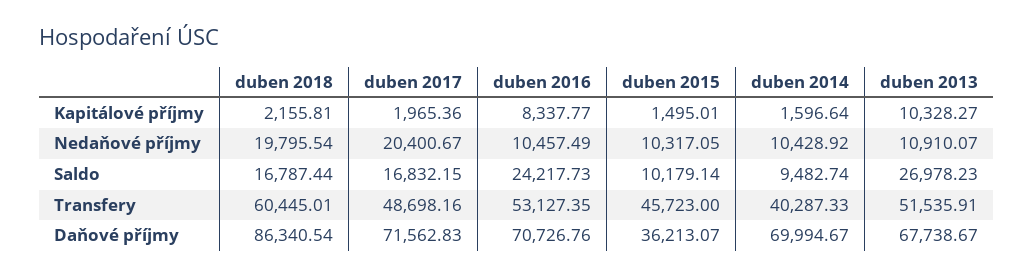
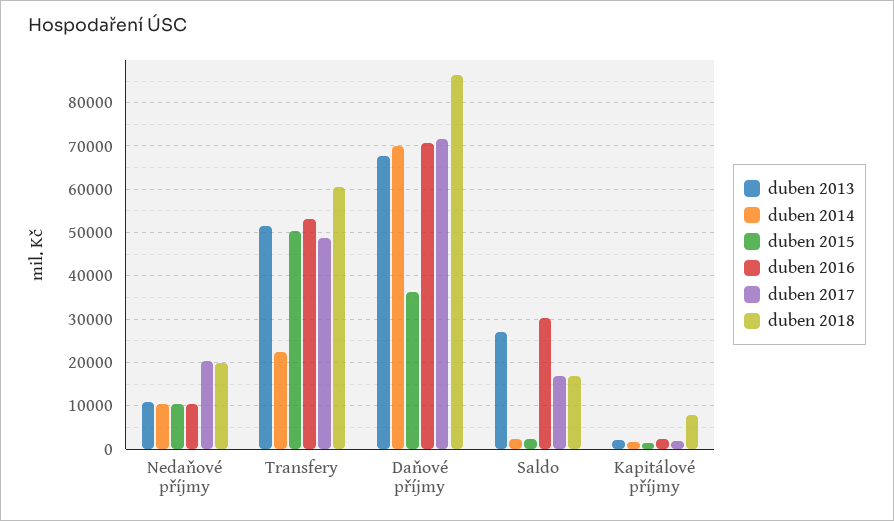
  {
    "duben 2018": {
-     "Kapitálové příjmy": 2155.81,
+     "Kapitálové příjmy": 8000,
      "Nedaňové příjmy": 19795.54,
      "Saldo": 16787.44,
      "Transfery": 60445.01,
      "Daňové příjmy": 86340.54
    },
    "duben 2017": {
      "Kapitálové příjmy": 1965.36,
      "Nedaňové příjmy": 20400.67,
      "Saldo": 16832.15,
      "Transfery": 48698.16,
      "Daňové příjmy": 71562.83
    },
    "duben 2016": {
-     "Kapitálové příjmy": 8337.77,
+     "Kapitálové příjmy": 2000,
      "Nedaňové příjmy": 10457.49,
-     "Saldo": 24217.73,
+     "Saldo": 30000,
      "Transfery": 53127.35,
      "Daňové příjmy": 70726.76
    },
    "duben 2015": {
      "Kapitálové příjmy": 1495.01,
      "Nedaňové příjmy": 10317.05,
-     "Saldo": 10179.14,
+     "Saldo": 2000,
-     "Transfery": 45723,
+     "Transfery": 50000,
      "Daňové příjmy": 36213.07
    },
    "duben 2014": {
      "Kapitálové příjmy": 1596.64,
      "Nedaňové příjmy": 10428.92,
-     "Saldo": 9482.74,
+     "Saldo": 2000,
-     "Transfery": 40287.33,
+     "Transfery": 22000,
      "Daňové příjmy": 69994.67
    },
    "duben 2013": {
-     "Kapitálové příjmy": 10328.27,
+     "Kapitálové příjmy": 2000,
      "Nedaňové příjmy": 10910.07,
      "Saldo": 26978.23,
      "Transfery": 51535.91,
      "Daňové příjmy": 67738.67
    }
  }

